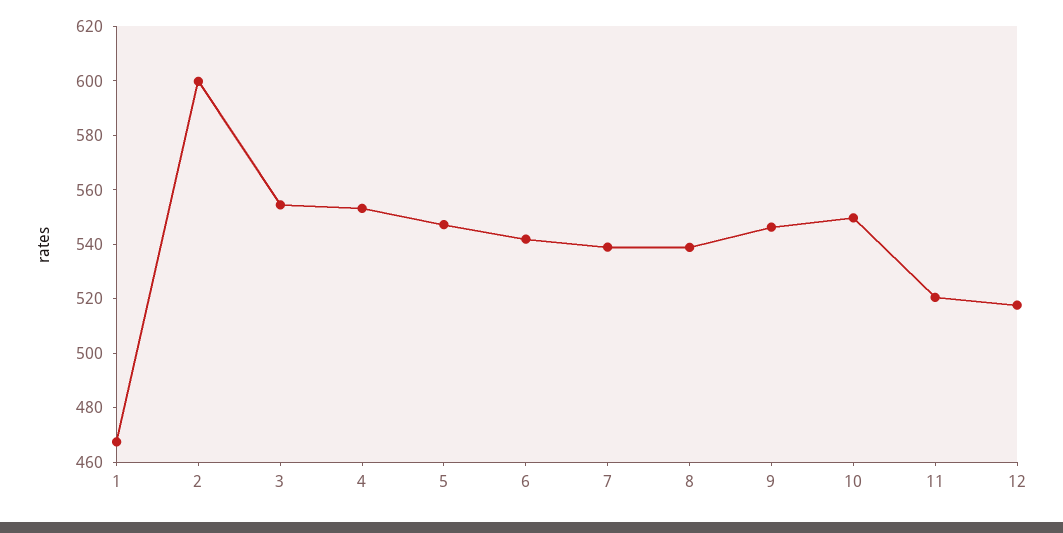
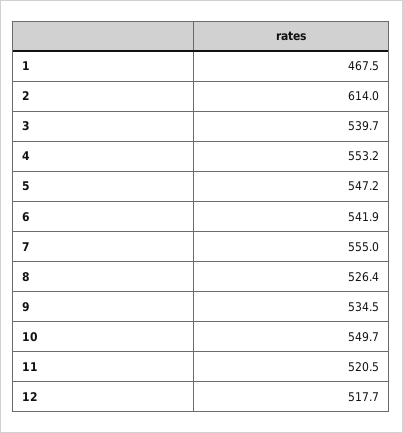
  {
    "1": 467.5,
-   "2": 600,
+   "2": 614,
-   "3": 555,
+   "3": 539.7,
    "4": 553.2,
    "5": 547.2,
    "6": 541.9,
-   "7": 540,
+   "7": 555,
-   "8": 540,
+   "8": 526.4,
-   "9": 545,
+   "9": 534.5,
    "10": 549.7,
    "11": 520.5,
    "12": 517.7
  }

